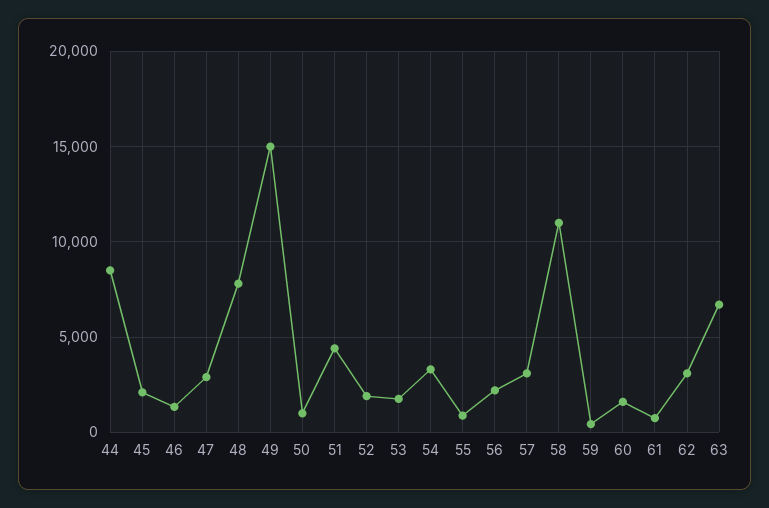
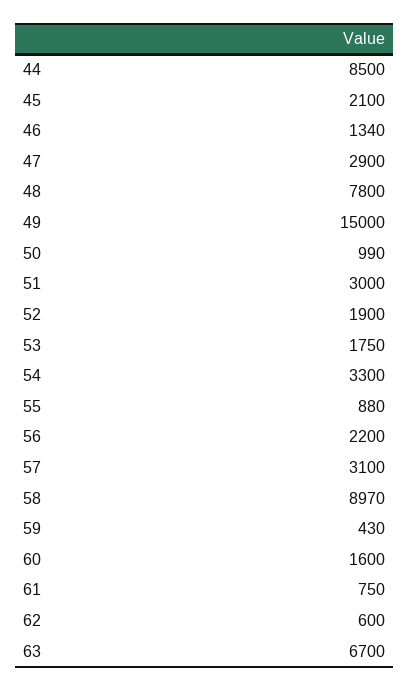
  {
    "44": 8500,
    "45": 2100,
    "46": 1340,
    "47": 2900,
    "48": 7800,
    "49": 15000,
    "50": 990,
-   "51": 4500,
+   "51": 3000,
    "52": 1900,
    "53": 1750,
    "54": 3300,
    "55": 880,
    "56": 2200,
    "57": 3100,
-   "58": 11000,
+   "58": 8970,
    "59": 430,
    "60": 1600,
    "61": 750,
-   "62": 3000,
+   "62": 600,
    "63": 6700
  }

